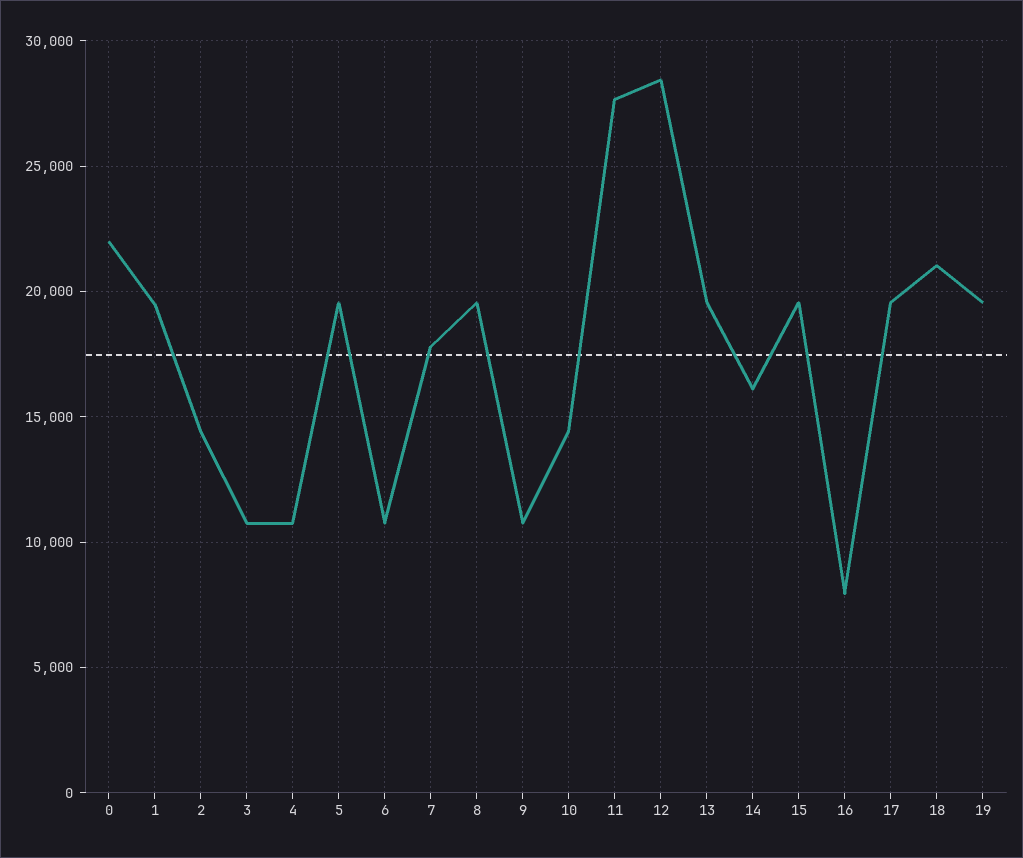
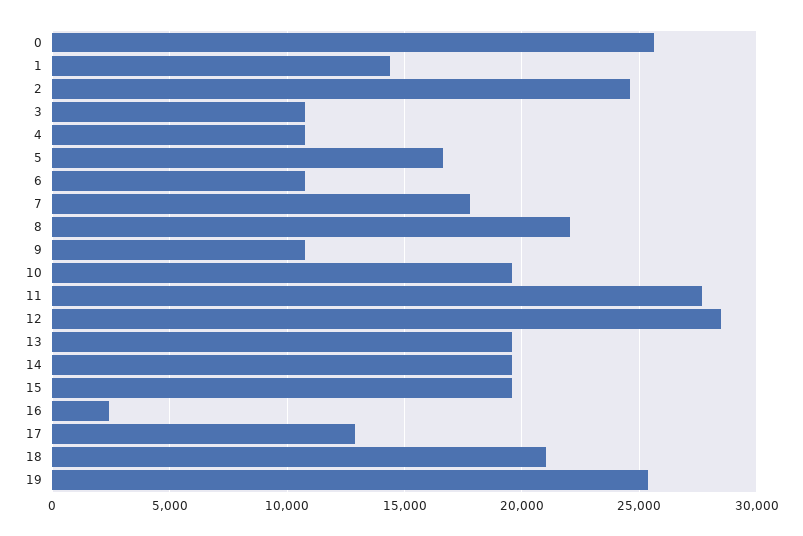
  {
-   "0": 22000,
+   "0": 25500,
-   "1": 19500,
+   "1": 14500,
-   "2": 14500,
+   "2": 24500,
    "3": 11000,
    "4": 11000,
-   "5": 19500,
+   "5": 16500,
    "6": 11000,
    "7": 18000,
-   "8": 19500,
+   "8": 22000,
    "9": 11000,
-   "10": 14500,
+   "10": 19500,
    "11": 27500,
    "12": 28500,
    "13": 19500,
-   "14": 16000,
+   "14": 19500,
    "15": 19500,
-   "16": 8000,
+   "16": 2500,
-   "17": 19500,
+   "17": 13000,
    "18": 21000,
-   "19": 19500
+   "19": 25500
  }

